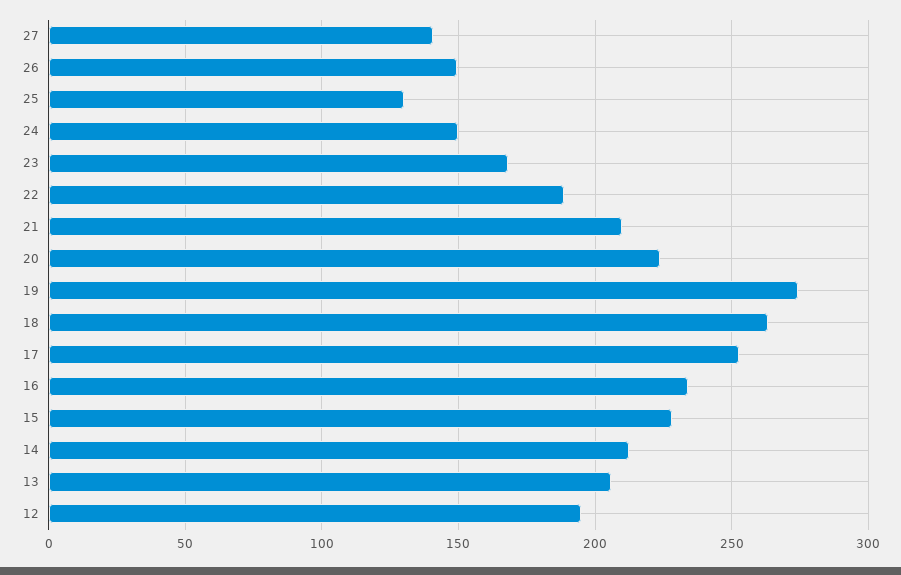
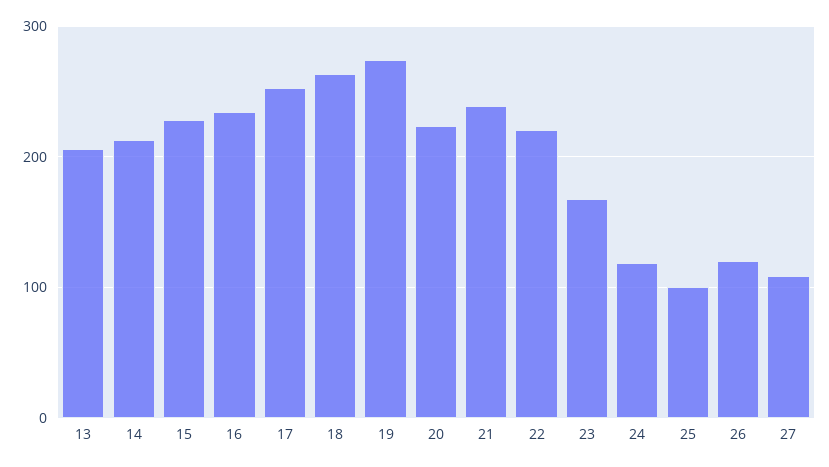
  {
-   "27": 140,
+   "27": 110,
-   "26": 150,
+   "26": 120,
-   "25": 130,
+   "25": 100,
-   "24": 150,
+   "24": 120,
    "23": 170,
-   "22": 190,
+   "22": 220,
-   "21": 210,
+   "21": 240,
    "20": 225,
    "19": 275,
    "18": 265,
    "17": 255,
    "16": 235,
    "15": 230,
    "14": 215,
-   "13": 205,
+   "13": 205
-   "12": 195
  }

